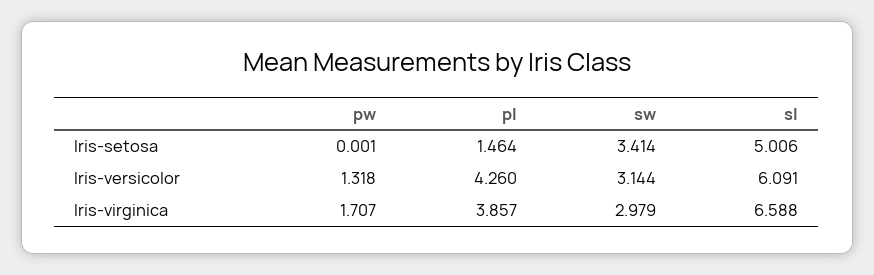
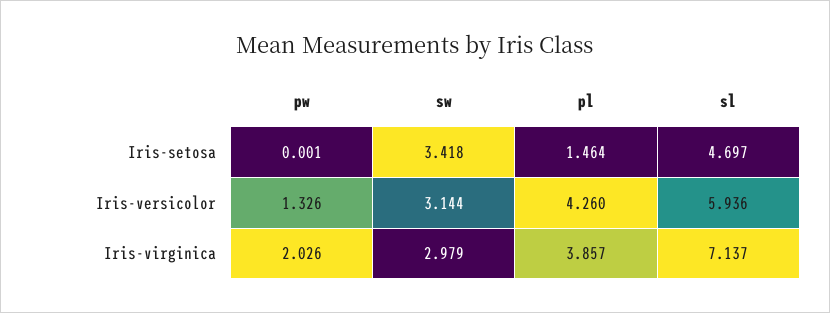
  {
    "pw": {
      "Iris-setosa": 0.001,
-     "Iris-versicolor": 1.318,
+     "Iris-versicolor": 1.326,
-     "Iris-virginica": 1.707
+     "Iris-virginica": 2.026
    },
    "pl": {
      "Iris-setosa": 1.464,
      "Iris-versicolor": 4.26,
      "Iris-virginica": 3.857
    },
    "sw": {
-     "Iris-setosa": 3.414,
+     "Iris-setosa": 3.418,
      "Iris-versicolor": 3.144,
      "Iris-virginica": 2.979
    },
    "sl": {
-     "Iris-setosa": 5.006,
+     "Iris-setosa": 4.697,
-     "Iris-versicolor": 6.091,
+     "Iris-versicolor": 5.936,
-     "Iris-virginica": 6.588
+     "Iris-virginica": 7.137
    }
  }

